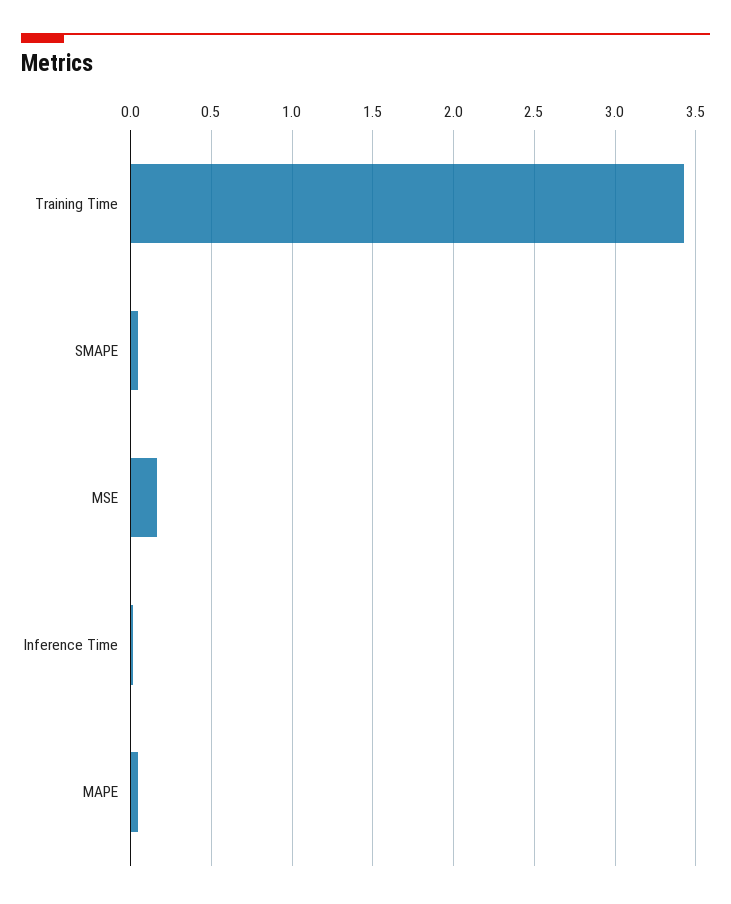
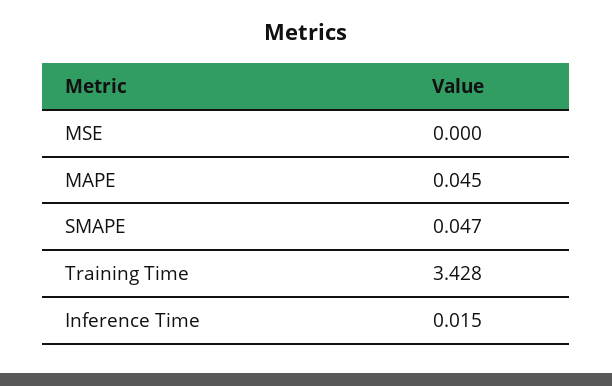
  {
    "Training Time": 3.428,
    "SMAPE": 0.047,
-   "MSE": 0.15,
+   "MSE": 0,
    "Inference Time": 0.015,
    "MAPE": 0.045
  }

